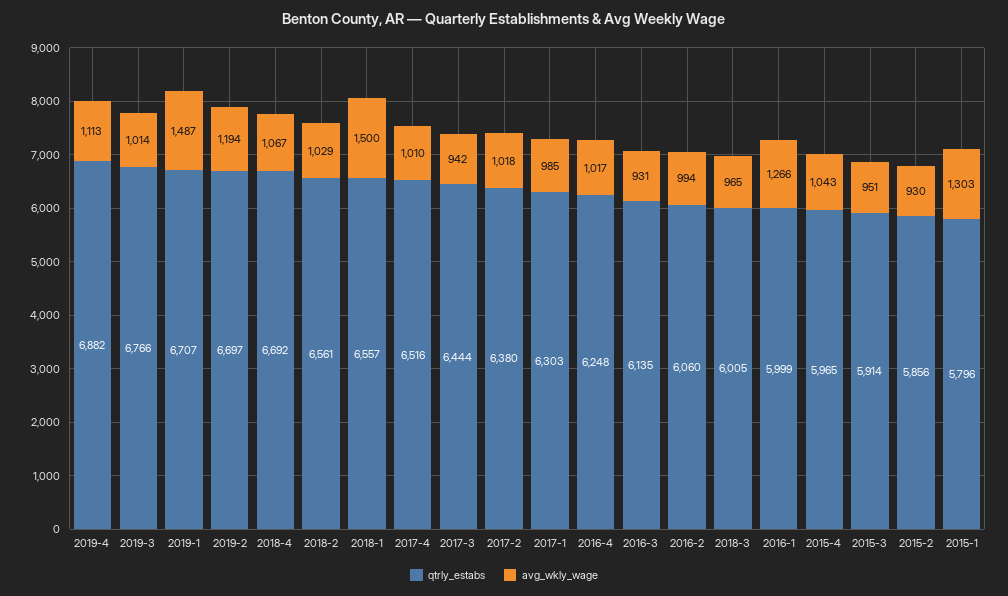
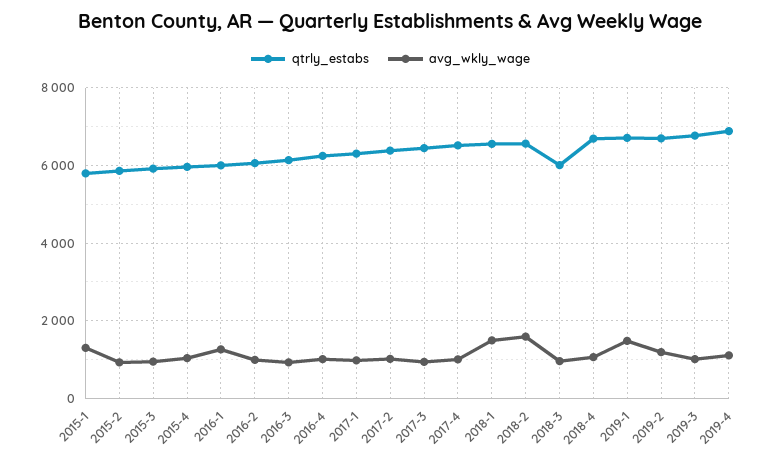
  {
    "qtrly_estabs": {
      "2019-4": 6882,
      "2019-3": 6766,
      "2019-1": 6707,
      "2019-2": 6697,
      "2018-4": 6692,
      "2018-2": 6561,
      "2018-1": 6557,
      "2017-4": 6516,
      "2017-3": 6444,
      "2017-2": 6380,
      "2017-1": 6303,
      "2016-4": 6248,
      "2016-3": 6135,
      "2016-2": 6060,
      "2018-3": 6005,
      "2016-1": 5999,
      "2015-4": 5965,
      "2015-3": 5914,
      "2015-2": 5856,
      "2015-1": 5796
    },
    "avg_wkly_wage": {
      "2019-4": 1113,
      "2019-3": 1014,
      "2019-1": 1487,
      "2019-2": 1194,
      "2018-4": 1067,
-     "2018-2": 1029,
+     "2018-2": 1600,
      "2018-1": 1500,
      "2017-4": 1010,
      "2017-3": 942,
      "2017-2": 1018,
      "2017-1": 985,
      "2016-4": 1017,
      "2016-3": 931,
      "2016-2": 994,
      "2018-3": 965,
      "2016-1": 1266,
      "2015-4": 1043,
      "2015-3": 951,
      "2015-2": 930,
      "2015-1": 1303
    }
  }

